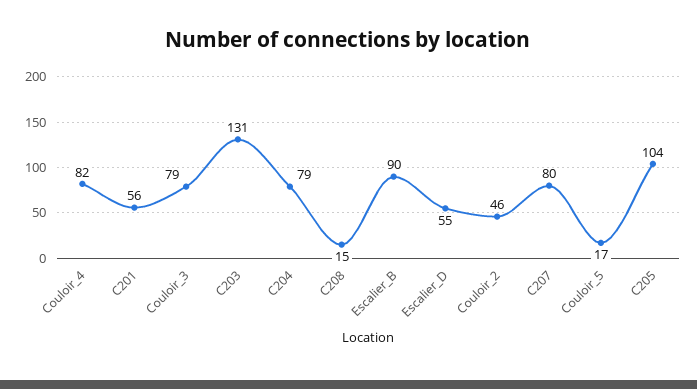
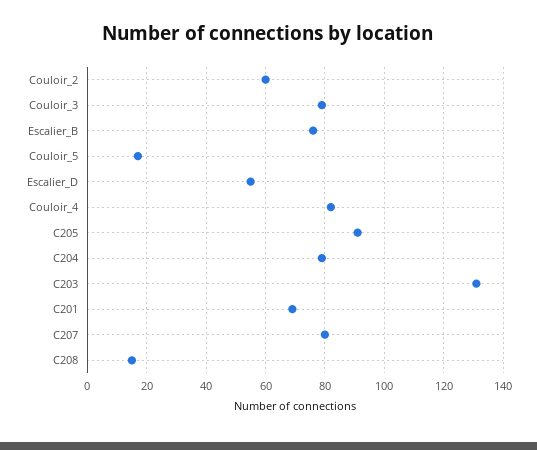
  {
    "Couloir_4": 82,
-   "C201": 56,
+   "C201": 70,
    "Couloir_3": 79,
    "C203": 131,
    "C204": 79,
    "C208": 15,
-   "Escalier_B": 90,
+   "Escalier_B": 75,
    "Escalier_D": 55,
-   "Couloir_2": 46,
+   "Couloir_2": 60,
    "C207": 80,
    "Couloir_5": 17,
-   "C205": 104
+   "C205": 90
  }

